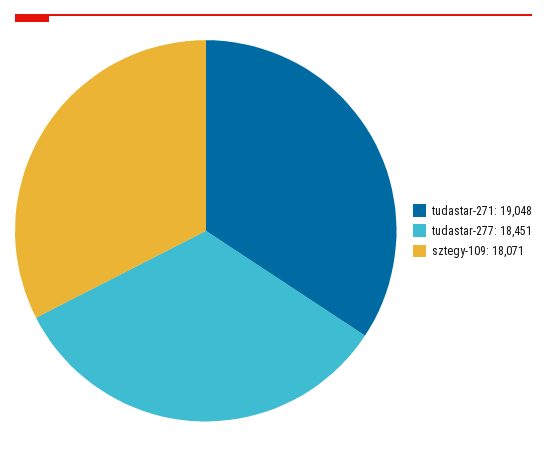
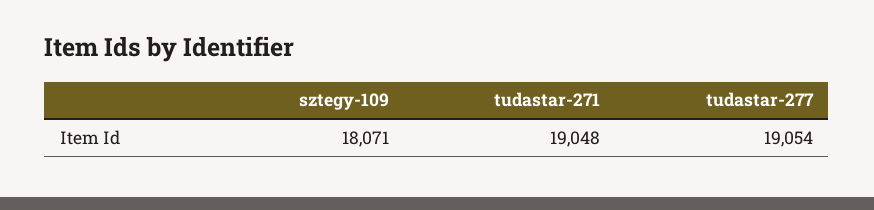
  {
    "tudastar-271": 19048,
-   "tudastar-277": 18451,
+   "tudastar-277": 19054,
    "sztegy-109": 18071
  }

